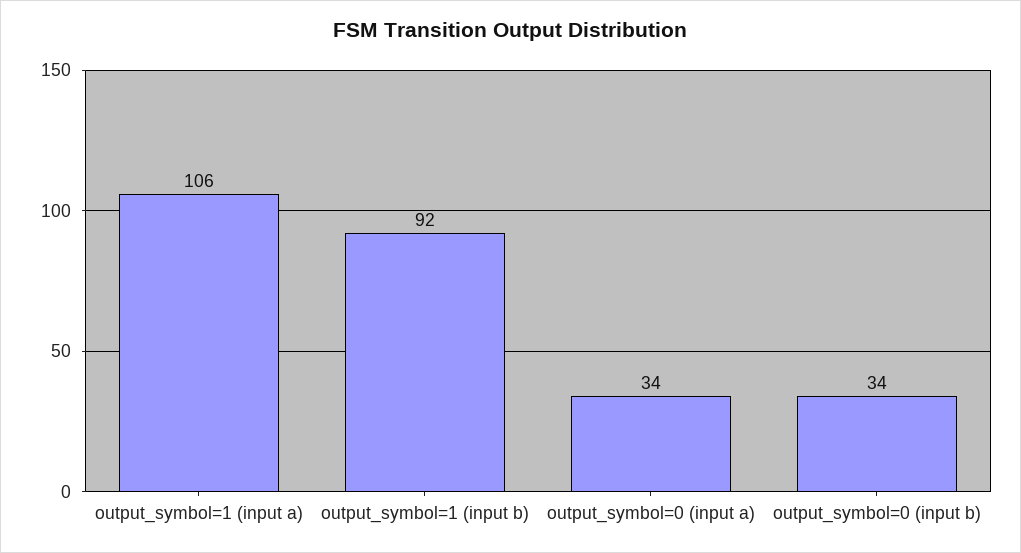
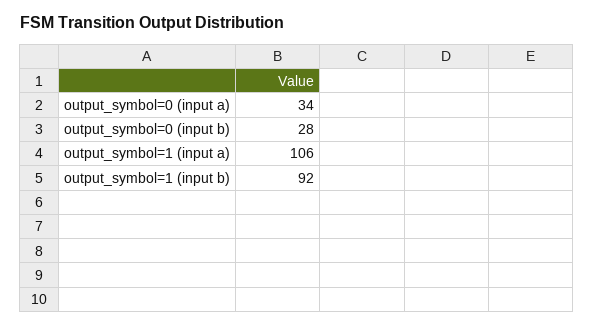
  {
    "output_symbol=1 (input a)": 106,
    "output_symbol=1 (input b)": 92,
    "output_symbol=0 (input a)": 34,
-   "output_symbol=0 (input b)": 34
+   "output_symbol=0 (input b)": 28
  }

